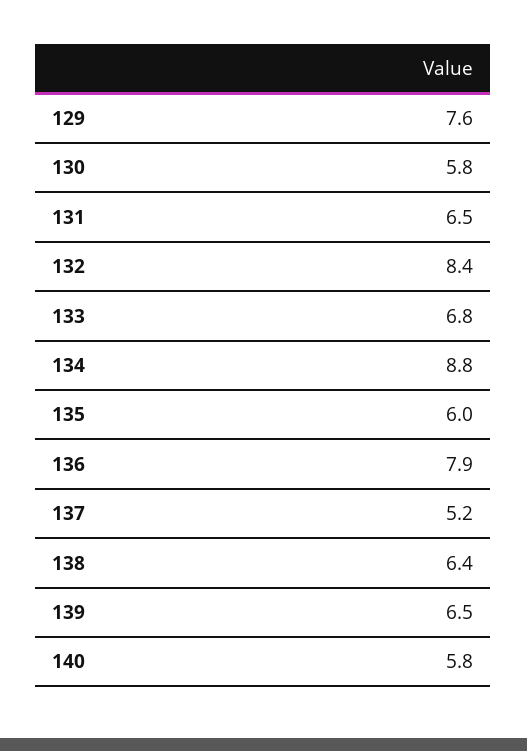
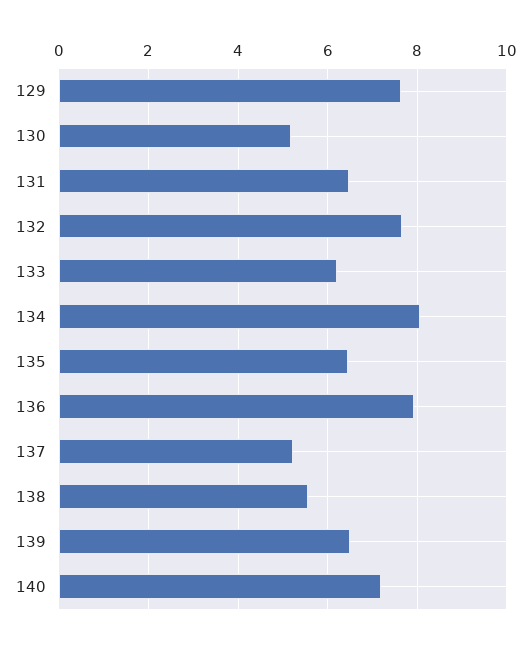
  {
    "129": 7.6,
-   "130": 5.8,
+   "130": 5.2,
    "131": 6.5,
-   "132": 8.4,
+   "132": 7.6,
-   "133": 6.8,
+   "133": 6.2,
-   "134": 8.8,
+   "134": 8,
-   "135": 6,
+   "135": 6.4,
    "136": 7.9,
    "137": 5.2,
-   "138": 6.4,
+   "138": 5.6,
    "139": 6.5,
-   "140": 5.8
+   "140": 7.2
  }

